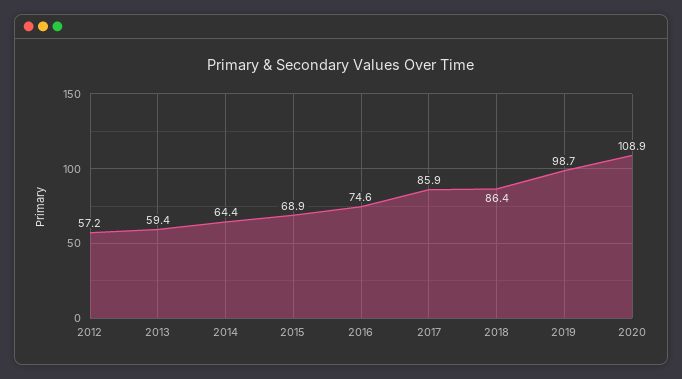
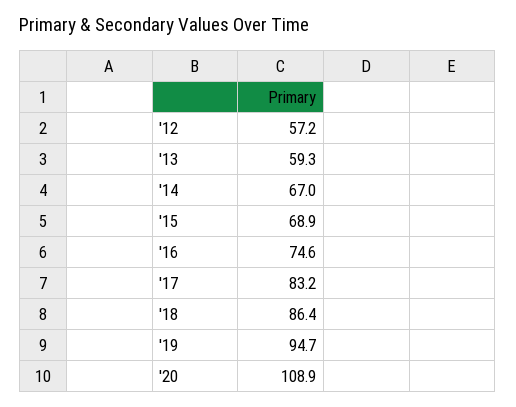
  {
    "2012": 57.2,
-   "2013": 59.4,
+   "2013": 59.3,
-   "2014": 64.4,
+   "2014": 67,
    "2015": 68.9,
    "2016": 74.6,
-   "2017": 85.9,
+   "2017": 83.2,
    "2018": 86.4,
-   "2019": 98.7,
+   "2019": 94.7,
    "2020": 108.9
  }

